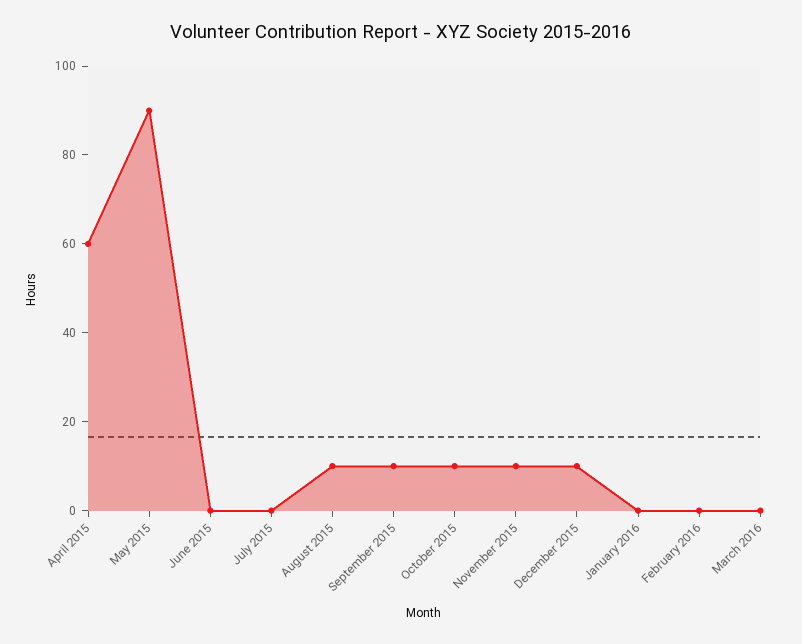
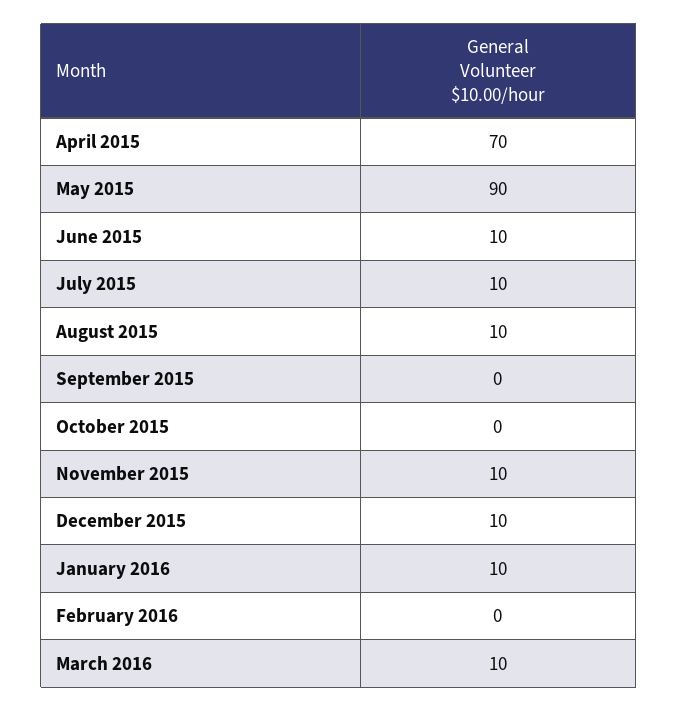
  {
-   "April 2015": 60,
+   "April 2015": 70,
    "May 2015": 90,
-   "June 2015": 0,
+   "June 2015": 10,
-   "July 2015": 0,
+   "July 2015": 10,
    "August 2015": 10,
-   "September 2015": 10,
+   "September 2015": 0,
-   "October 2015": 10,
+   "October 2015": 0,
    "November 2015": 10,
    "December 2015": 10,
-   "January 2016": 0,
+   "January 2016": 10,
    "February 2016": 0,
-   "March 2016": 0
+   "March 2016": 10
  }

